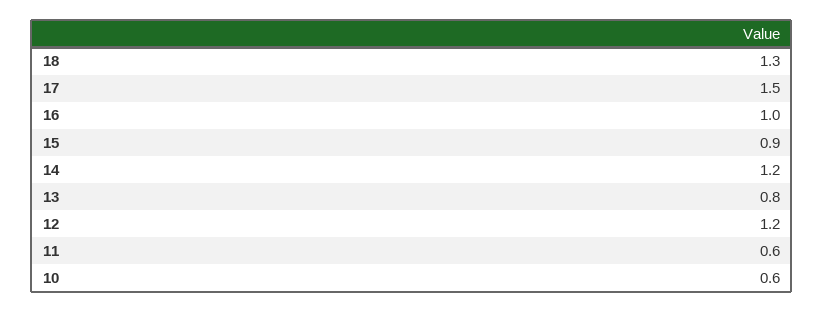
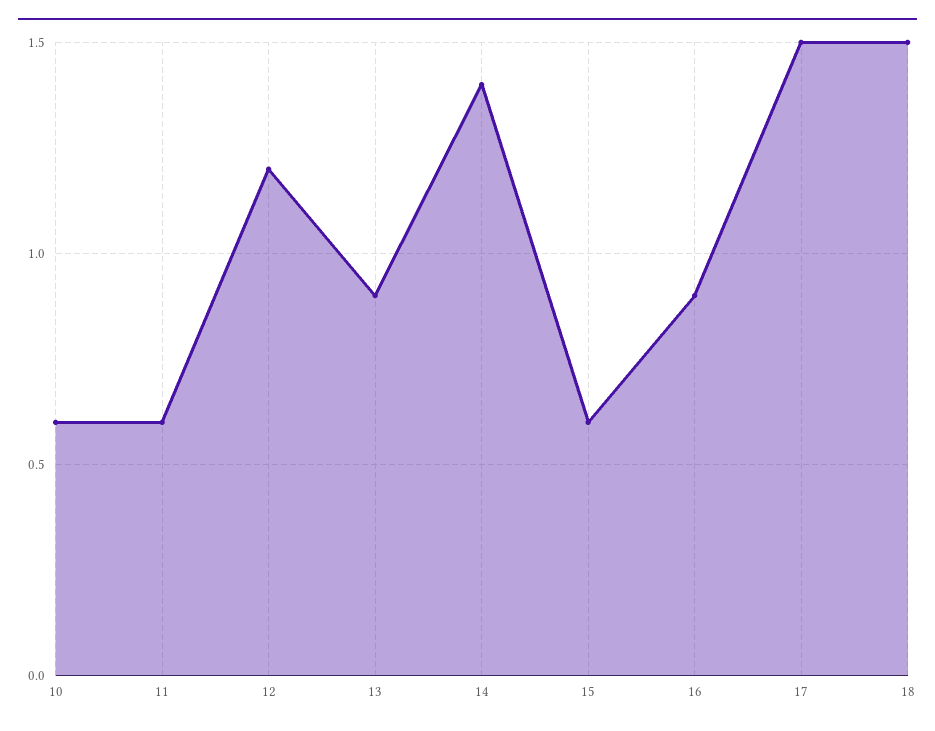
  {
-   "18": 1.3,
+   "18": 1.5,
    "17": 1.5,
-   "16": 1,
+   "16": 0.9,
-   "15": 0.9,
+   "15": 0.6,
-   "14": 1.2,
+   "14": 1.4,
-   "13": 0.8,
+   "13": 0.9,
    "12": 1.2,
    "11": 0.6,
    "10": 0.6
  }

